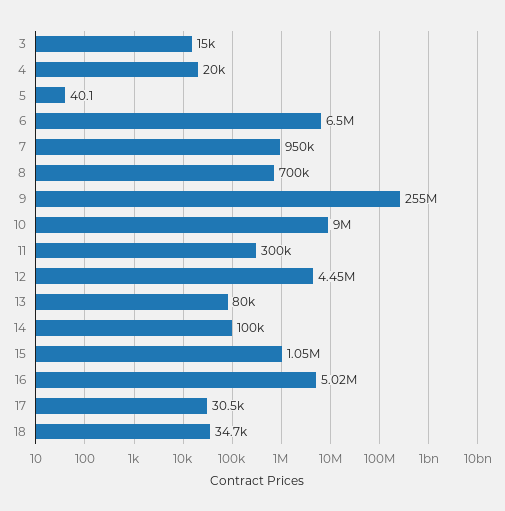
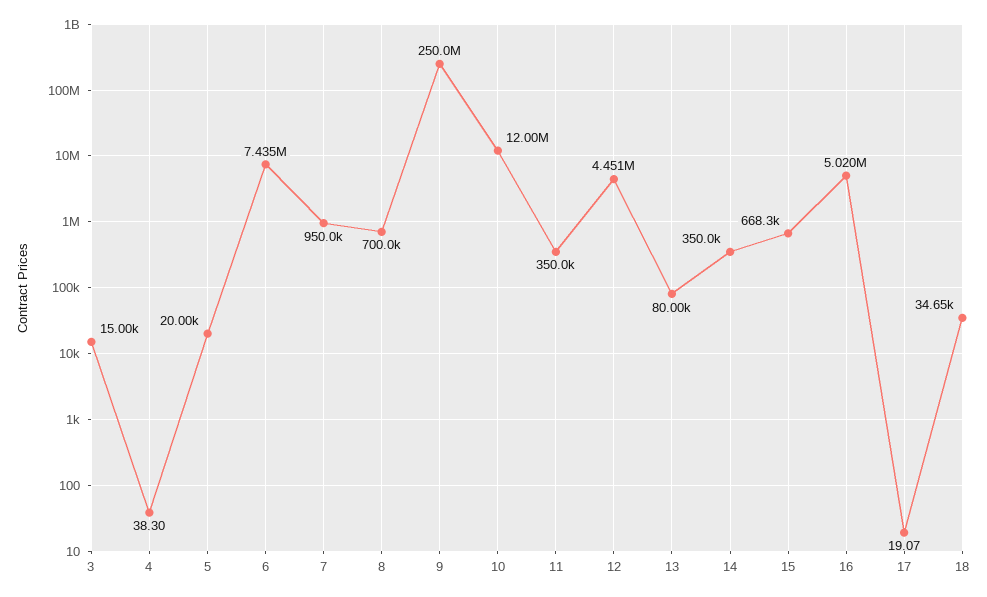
  {
    "3": 15000,
-   "4": 20000,
+   "4": 38.3,
-   "5": 40.1,
+   "5": 20000,
-   "6": 6500000,
+   "6": 7435000,
    "7": 950000,
    "8": 700000,
-   "9": 255000000,
+   "9": 250000000,
-   "10": 9000000,
+   "10": 12000000,
-   "11": 300000,
+   "11": 350000,
    "12": 4451000,
    "13": 80000,
-   "14": 100000,
+   "14": 350000,
-   "15": 1050000,
+   "15": 668300,
    "16": 5020000,
-   "17": 30500,
+   "17": 19.07,
    "18": 34650
  }

